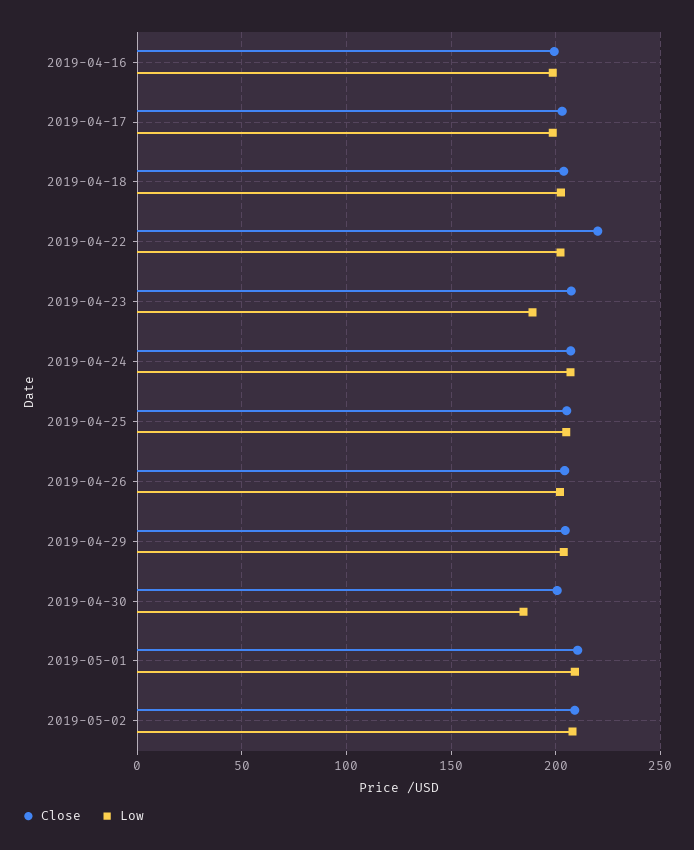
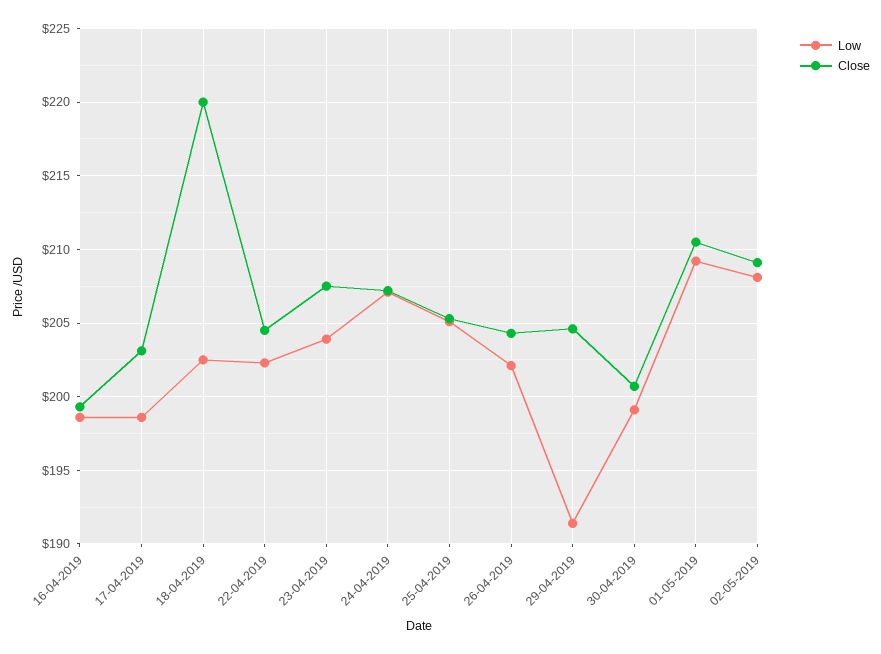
  {
    "Close": {
      "2019-04-16": 199.5,
      "2019-04-17": 203,
-     "2019-04-18": 205,
+     "2019-04-18": 220,
-     "2019-04-22": 220,
+     "2019-04-22": 204.5,
      "2019-04-23": 207.5,
      "2019-04-24": 207,
      "2019-04-25": 205.5,
      "2019-04-26": 204.5,
      "2019-04-29": 204.5,
      "2019-04-30": 200.5,
      "2019-05-01": 210.5,
      "2019-05-02": 209
    },
    "Low": {
      "2019-04-16": 198.5,
      "2019-04-17": 198.5,
      "2019-04-18": 202.5,
      "2019-04-22": 202.5,
-     "2019-04-23": 190,
+     "2019-04-23": 204,
      "2019-04-24": 207,
      "2019-04-25": 205,
      "2019-04-26": 202,
-     "2019-04-29": 205,
+     "2019-04-29": 191.5,
-     "2019-04-30": 185,
+     "2019-04-30": 199,
      "2019-05-01": 209,
      "2019-05-02": 208
    }
  }

